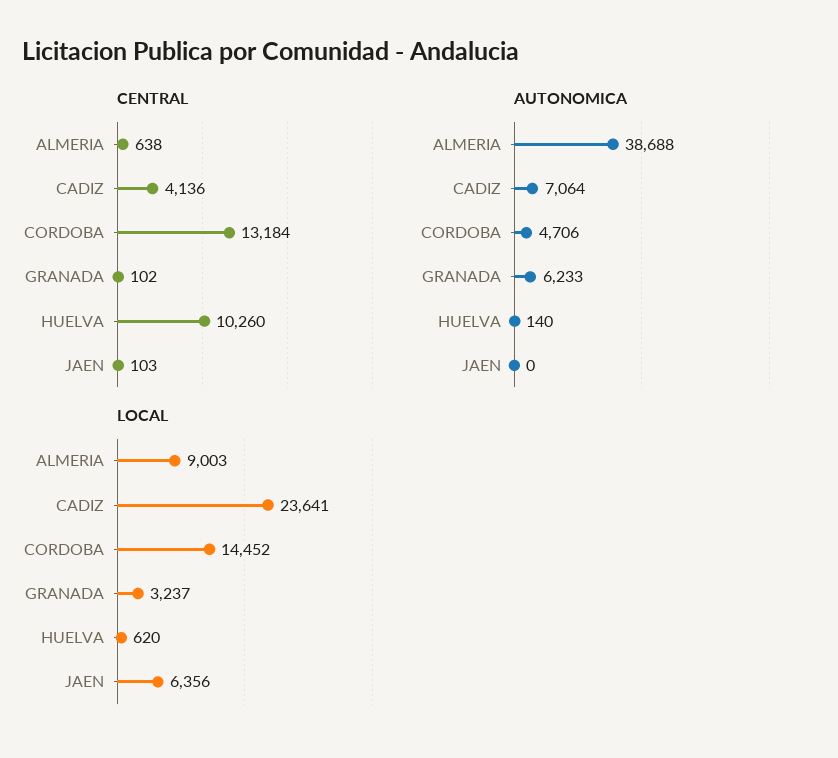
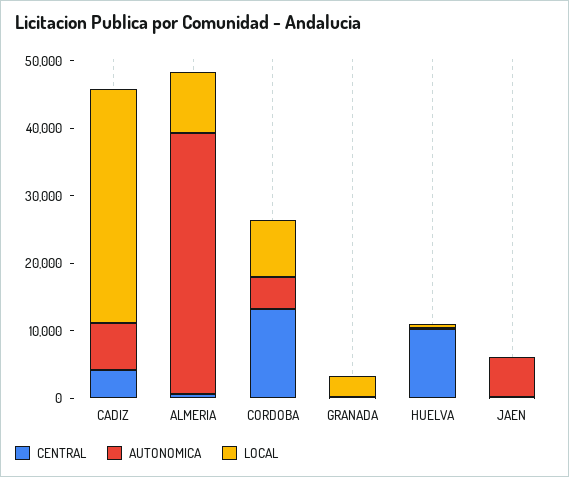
  {
    "CENTRAL": {
      "ALMERIA": 638,
      "CADIZ": 4136,
      "CORDOBA": 13184,
      "GRANADA": 102,
      "HUELVA": 10260,
      "JAEN": 103
    },
    "AUTONOMICA": {
      "ALMERIA": 38688,
      "CADIZ": 7064,
      "CORDOBA": 4706,
-     "GRANADA": 6233,
+     "GRANADA": 0,
      "HUELVA": 140,
-     "JAEN": 0
+     "JAEN": 6000
    },
    "LOCAL": {
      "ALMERIA": 9003,
-     "CADIZ": 23641,
+     "CADIZ": 34000,
-     "CORDOBA": 14452,
+     "CORDOBA": 8000,
      "GRANADA": 3237,
      "HUELVA": 620,
-     "JAEN": 6356
+     "JAEN": 0
    }
  }

